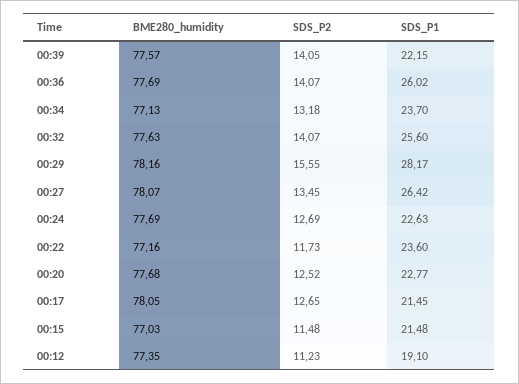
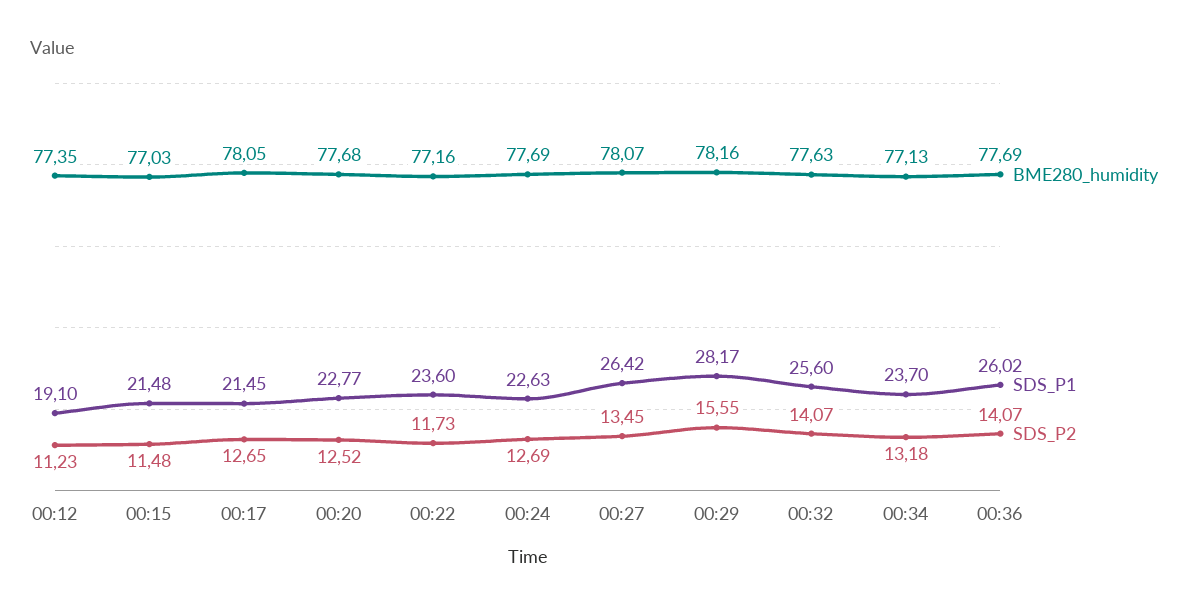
  {
    "BME280_humidity": {
-     "00:39": 77.57,
      "00:36": 77.69,
      "00:34": 77.13,
      "00:32": 77.63,
      "00:29": 78.16,
      "00:27": 78.07,
      "00:24": 77.69,
      "00:22": 77.16,
      "00:20": 77.68,
      "00:17": 78.05,
      "00:15": 77.03,
      "00:12": 77.35
    },
    "SDS_P2": {
-     "00:39": 14.05,
      "00:36": 14.07,
      "00:34": 13.18,
      "00:32": 14.07,
      "00:29": 15.55,
      "00:27": 13.45,
      "00:24": 12.69,
      "00:22": 11.73,
      "00:20": 12.52,
      "00:17": 12.65,
      "00:15": 11.48,
      "00:12": 11.23
    },
    "SDS_P1": {
-     "00:39": 22.15,
      "00:36": 26.02,
      "00:34": 23.7,
      "00:32": 25.6,
      "00:29": 28.17,
      "00:27": 26.42,
      "00:24": 22.63,
      "00:22": 23.6,
      "00:20": 22.77,
      "00:17": 21.45,
      "00:15": 21.48,
      "00:12": 19.1
    }
  }

